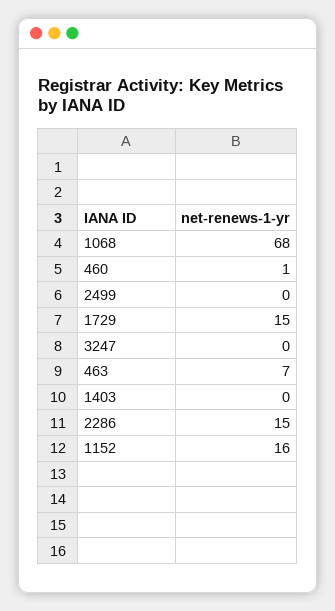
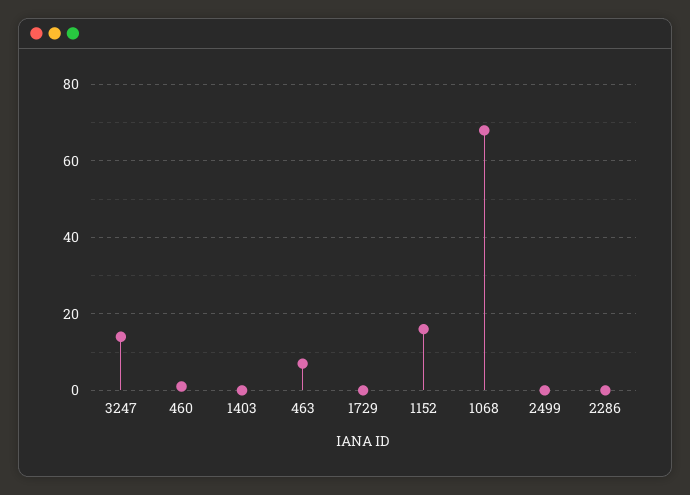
  {
    "1068": 68,
    "460": 1,
    "2499": 0,
-   "1729": 15,
+   "1729": 0,
-   "3247": 0,
+   "3247": 15,
    "463": 7,
    "1403": 0,
-   "2286": 15,
+   "2286": 0,
    "1152": 16
  }

